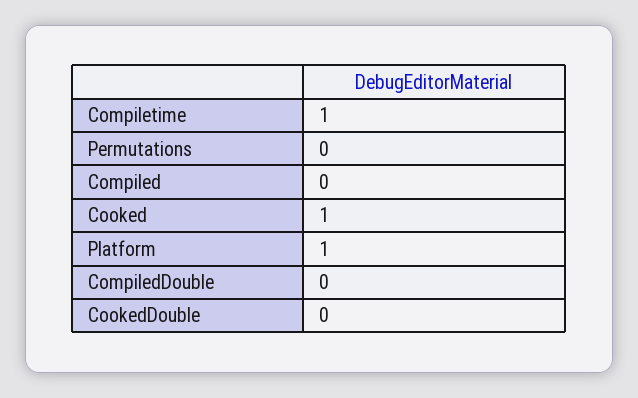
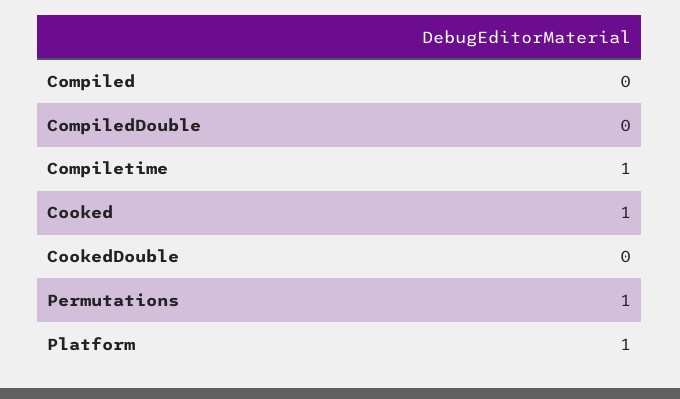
  {
    "Compiletime": 1,
-   "Permutations": 0,
+   "Permutations": 1,
    "Compiled": 0,
    "Cooked": 1,
    "Platform": 1,
    "CompiledDouble": 0,
    "CookedDouble": 0
  }

